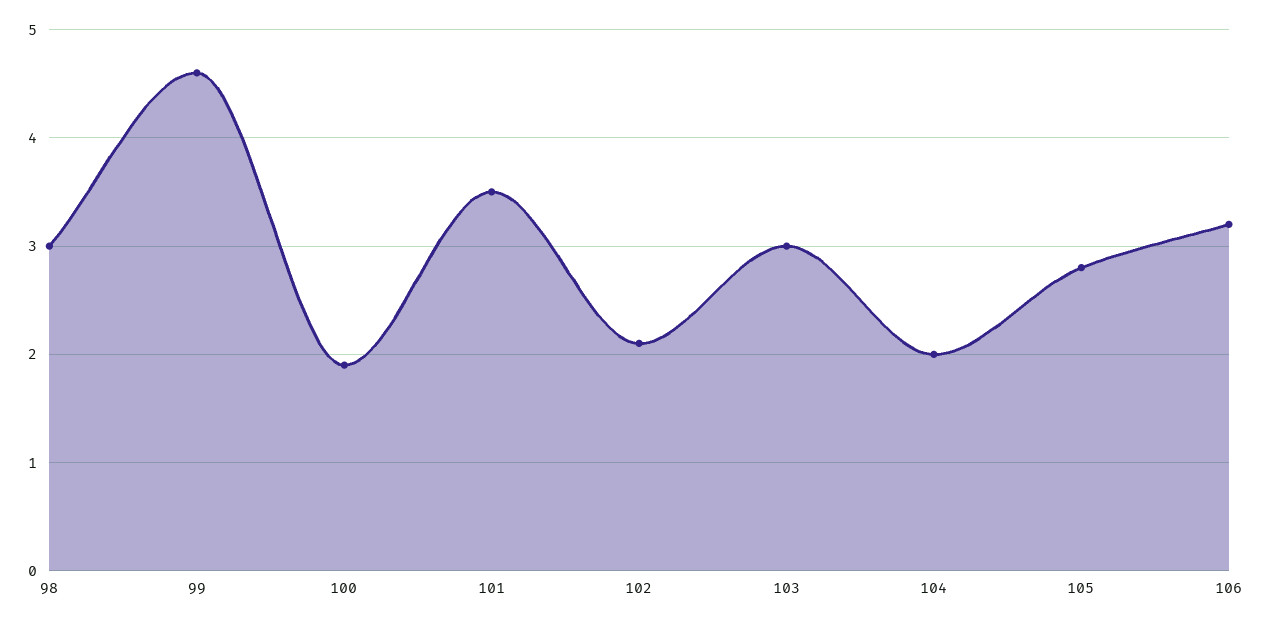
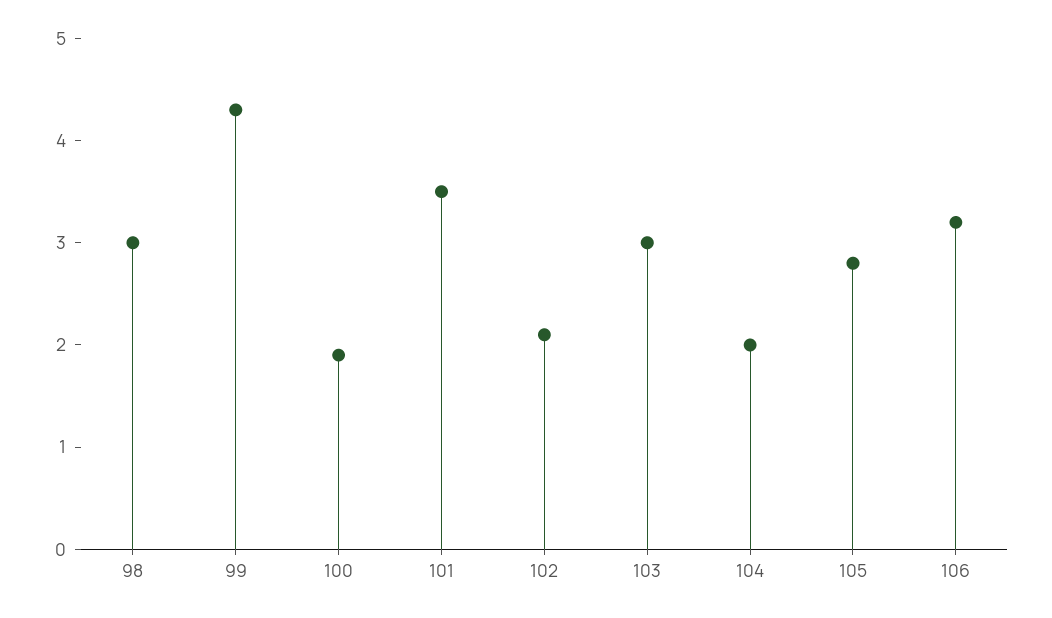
  {
    "98": 3,
-   "99": 4.6,
+   "99": 4.3,
    "100": 1.9,
    "101": 3.5,
    "102": 2.1,
    "103": 3,
    "104": 2,
    "105": 2.8,
    "106": 3.2
  }

